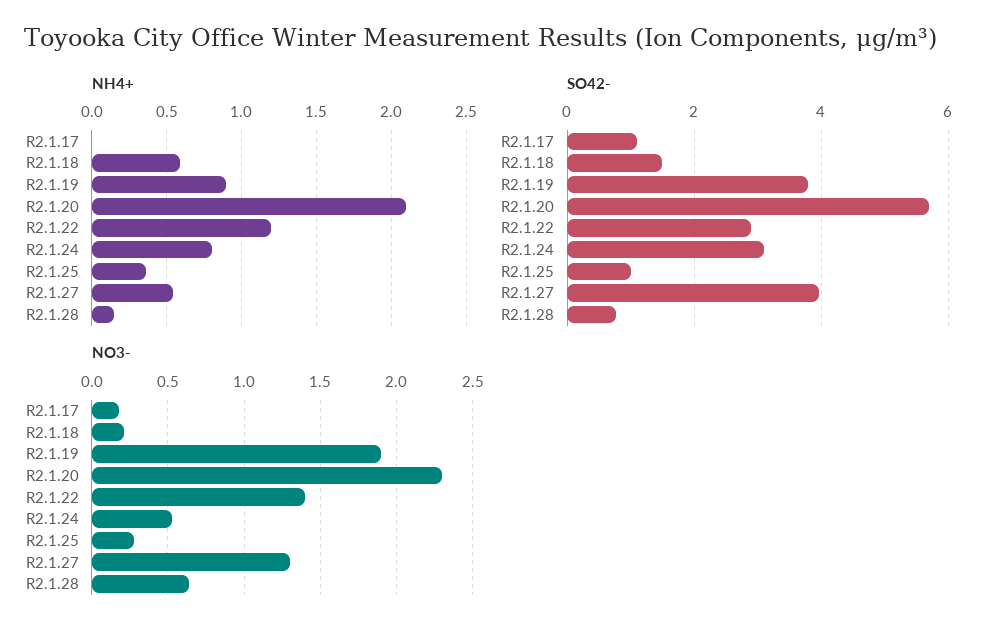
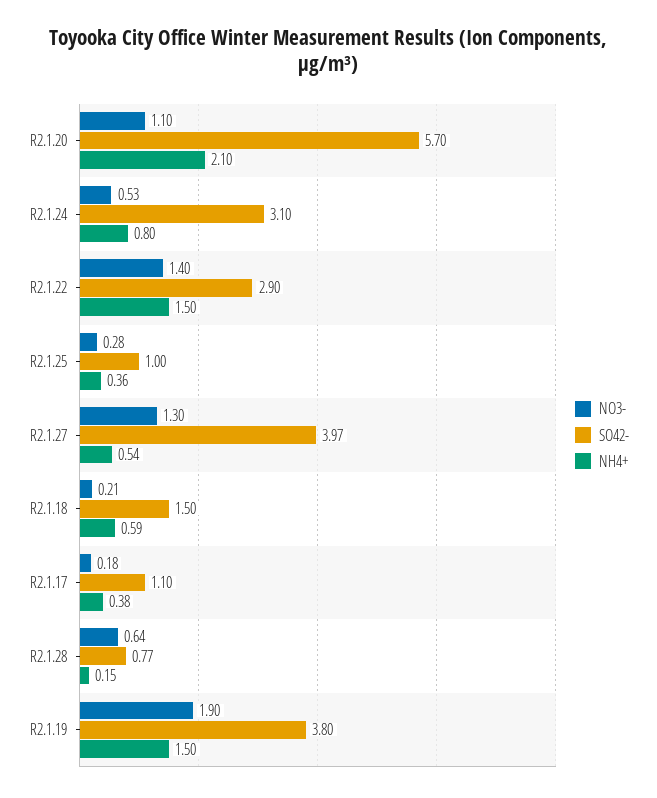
  {
    "NH4+": {
-     "R2.1.17": 0,
+     "R2.1.17": 0.38,
      "R2.1.18": 0.59,
-     "R2.1.19": 0.9,
+     "R2.1.19": 1.5,
      "R2.1.20": 2.1,
-     "R2.1.22": 1.2,
+     "R2.1.22": 1.5,
      "R2.1.24": 0.8,
      "R2.1.25": 0.36,
      "R2.1.27": 0.54,
      "R2.1.28": 0.15
    },
    "SO42-": {
      "R2.1.17": 1.1,
      "R2.1.18": 1.5,
      "R2.1.19": 3.8,
      "R2.1.20": 5.7,
      "R2.1.22": 2.9,
      "R2.1.24": 3.1,
      "R2.1.25": 1,
      "R2.1.27": 3.97,
      "R2.1.28": 0.77
    },
    "NO3-": {
      "R2.1.17": 0.18,
      "R2.1.18": 0.21,
      "R2.1.19": 1.9,
-     "R2.1.20": 2.3,
+     "R2.1.20": 1.1,
      "R2.1.22": 1.4,
      "R2.1.24": 0.53,
      "R2.1.25": 0.28,
      "R2.1.27": 1.3,
      "R2.1.28": 0.64
    }
  }

